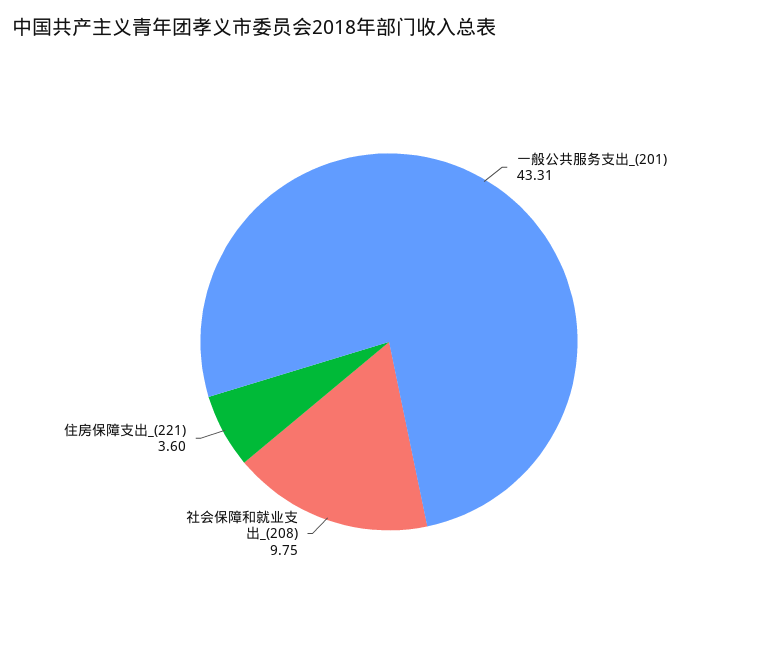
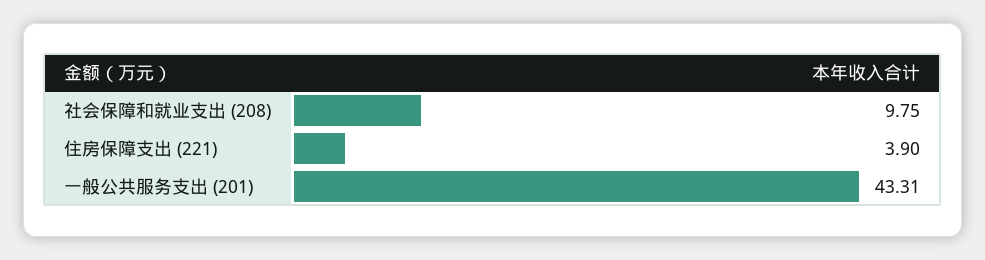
  {
    "一般公共服务支出_(201)": 43.31,
    "社会保障和就业支出_(208)": 9.75,
-   "住房保障支出_(221)": 3.6
+   "住房保障支出_(221)": 3.9
  }

